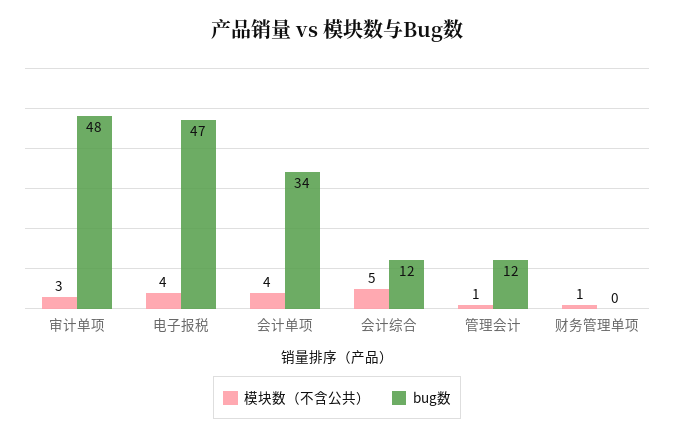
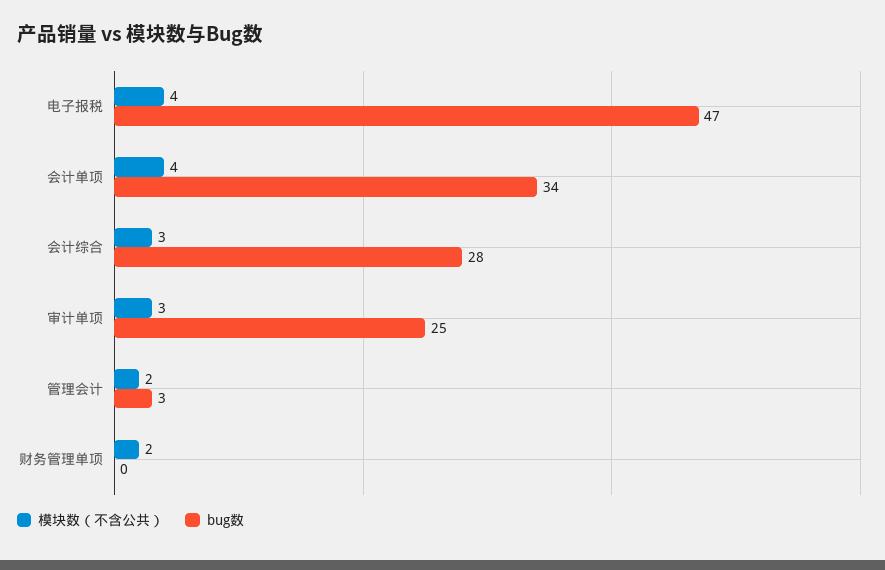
  {
    "模块数（不含公共）": {
      "审计单项": 3,
      "电子报税": 4,
      "会计单项": 4,
-     "会计综合": 5,
+     "会计综合": 3,
-     "管理会计": 1,
+     "管理会计": 2,
-     "财务管理单项": 1
+     "财务管理单项": 2
    },
    "bug数": {
-     "审计单项": 48,
+     "审计单项": 25,
      "电子报税": 47,
      "会计单项": 34,
-     "会计综合": 12,
+     "会计综合": 28,
-     "管理会计": 12,
+     "管理会计": 3,
      "财务管理单项": 0
    }
  }

